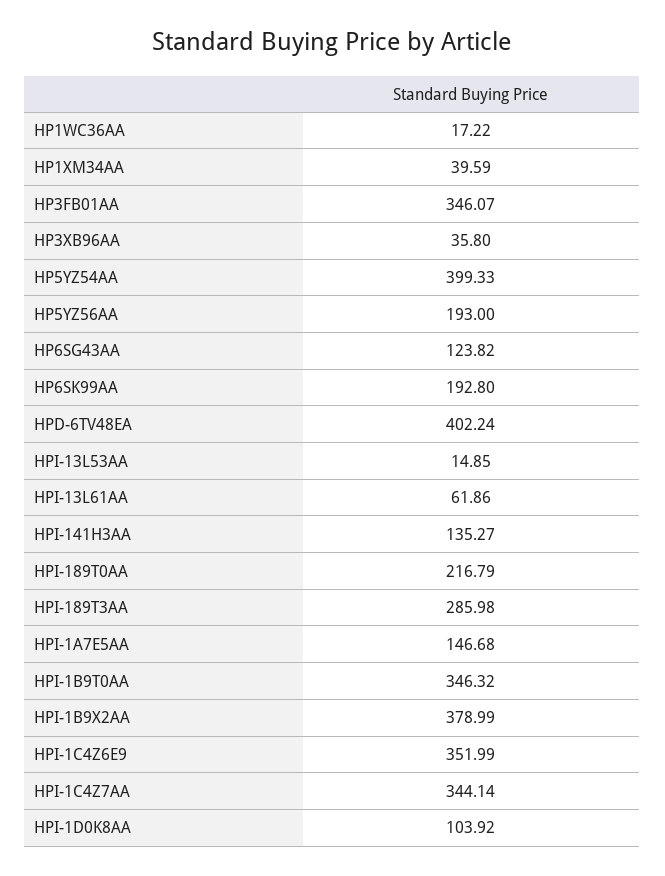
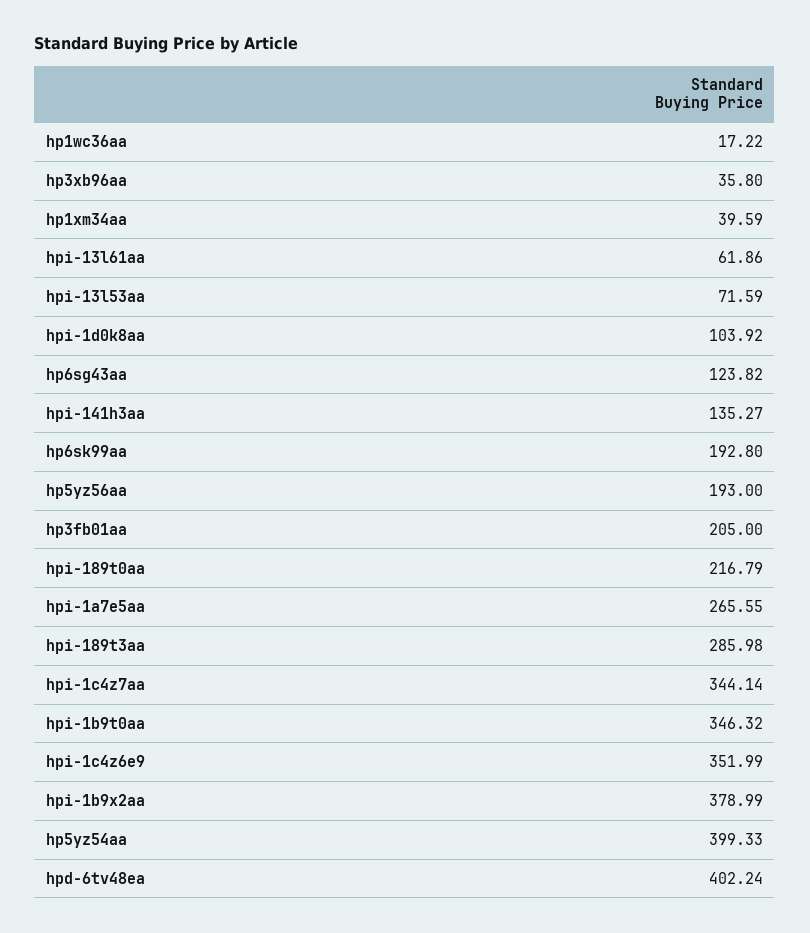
  {
    "HP1WC36AA": 17.22,
    "HP1XM34AA": 39.59,
-   "HP3FB01AA": 346.07,
+   "HP3FB01AA": 205,
    "HP3XB96AA": 35.8,
    "HP5YZ54AA": 399.33,
    "HP5YZ56AA": 193,
    "HP6SG43AA": 123.82,
    "HP6SK99AA": 192.8,
    "HPD-6TV48EA": 402.24,
-   "HPI-13L53AA": 14.85,
+   "HPI-13L53AA": 71.59,
    "HPI-13L61AA": 61.86,
    "HPI-141H3AA": 135.27,
    "HPI-189T0AA": 216.79,
    "HPI-189T3AA": 285.98,
-   "HPI-1A7E5AA": 146.68,
+   "HPI-1A7E5AA": 265.55,
    "HPI-1B9T0AA": 346.32,
    "HPI-1B9X2AA": 378.99,
    "HPI-1C4Z6E9": 351.99,
    "HPI-1C4Z7AA": 344.14,
    "HPI-1D0K8AA": 103.92
  }

